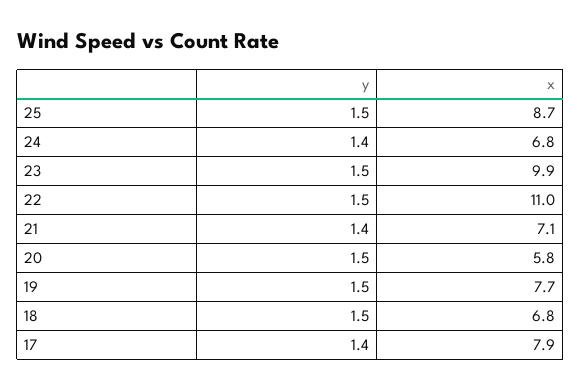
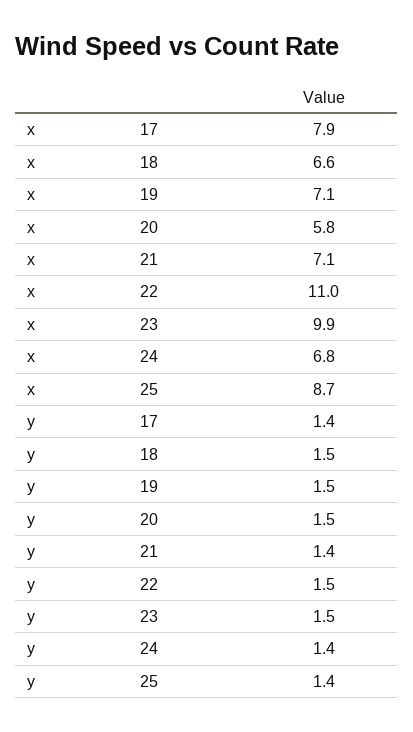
  {
    "y": {
-     "25": 1.5,
+     "25": 1.4,
      "24": 1.4,
      "23": 1.5,
      "22": 1.5,
      "21": 1.4,
      "20": 1.5,
      "19": 1.5,
      "18": 1.5,
      "17": 1.4
    },
    "x": {
      "25": 8.7,
      "24": 6.8,
      "23": 9.9,
      "22": 11,
      "21": 7.1,
      "20": 5.8,
-     "19": 7.7,
+     "19": 7.1,
-     "18": 6.8,
+     "18": 6.6,
      "17": 7.9
    }
  }

